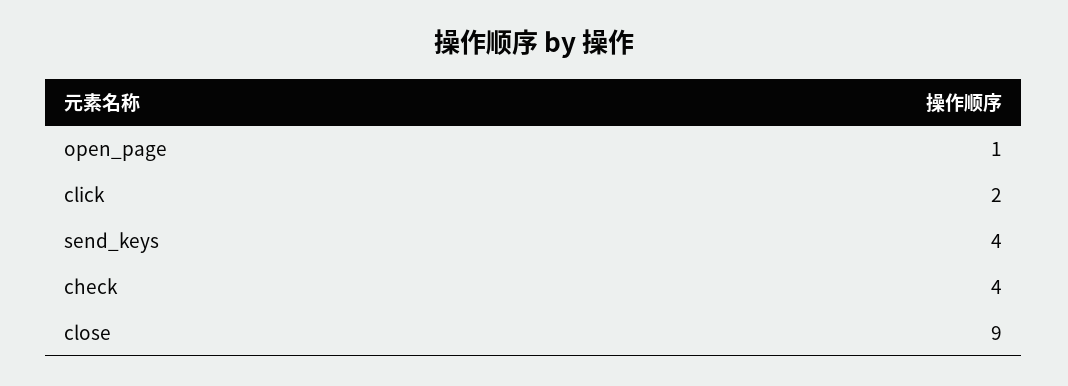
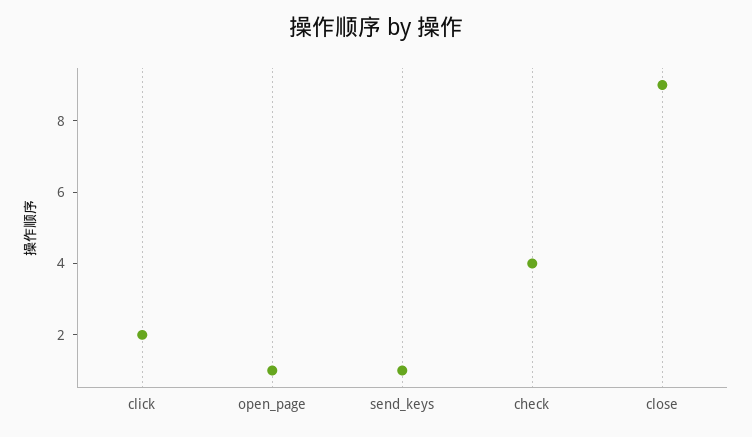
  {
    "open_page": 1,
    "click": 2,
-   "send_keys": 4,
+   "send_keys": 1,
    "check": 4,
    "close": 9
  }

